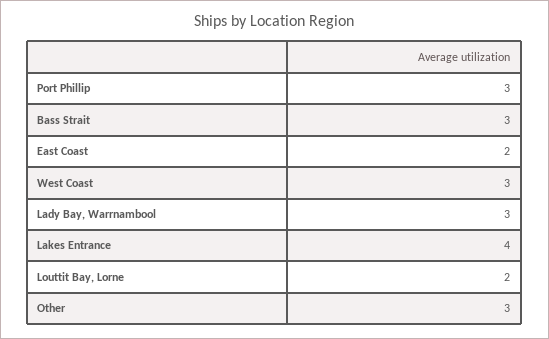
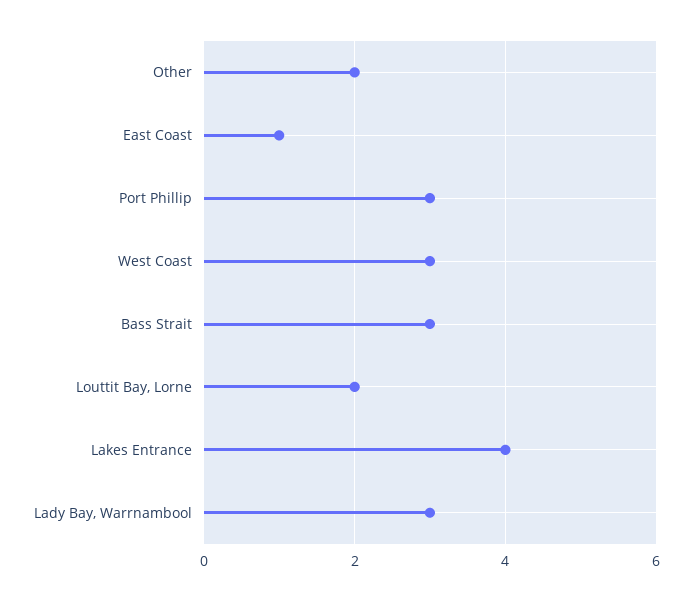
  {
    "Port Phillip": 3,
    "Bass Strait": 3,
-   "East Coast": 2,
+   "East Coast": 1,
    "West Coast": 3,
    "Lady Bay, Warrnambool": 3,
    "Lakes Entrance": 4,
    "Louttit Bay, Lorne": 2,
-   "Other": 3
+   "Other": 2
  }

